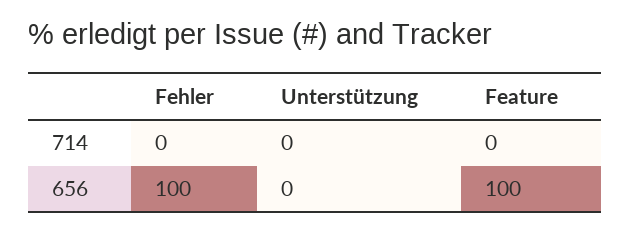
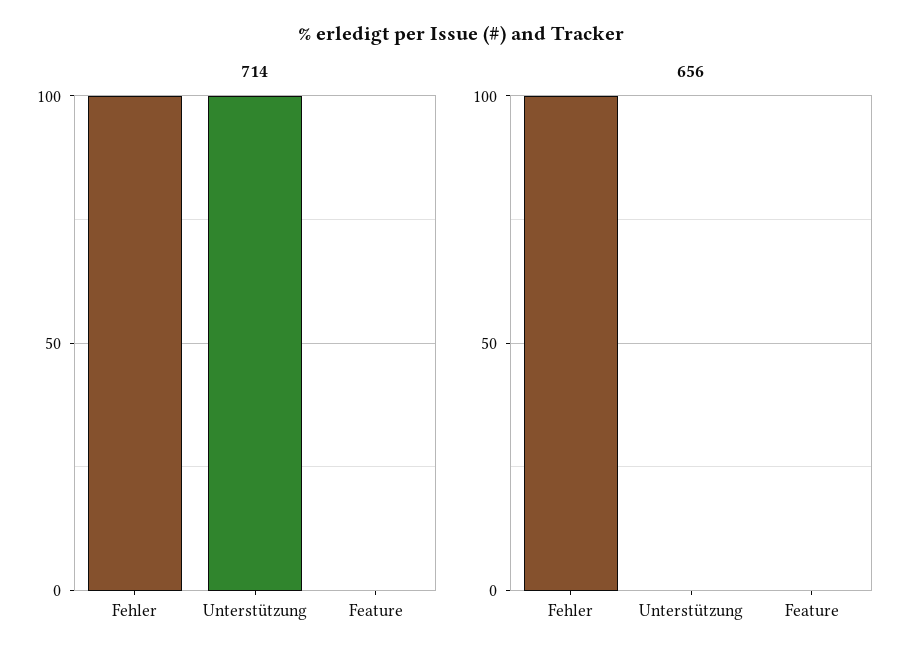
  {
    "714": {
-     "Fehler": 0,
+     "Fehler": 100,
-     "Unterstützung": 0,
+     "Unterstützung": 100,
      "Feature": 0
    },
    "656": {
      "Fehler": 100,
      "Unterstützung": 0,
-     "Feature": 100
+     "Feature": 0
    }
  }

